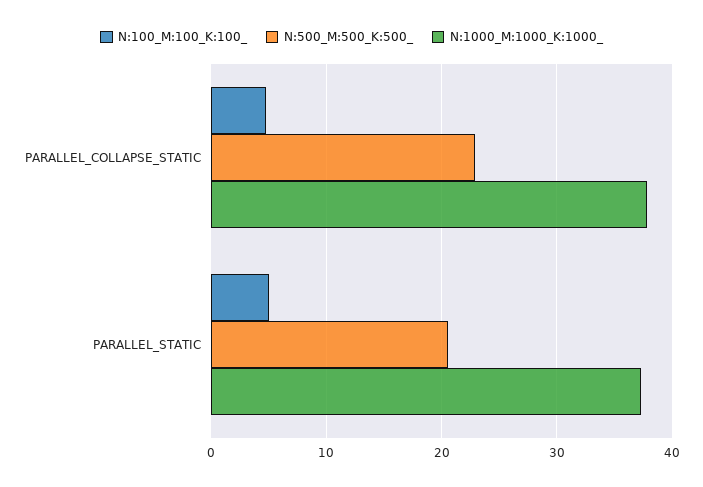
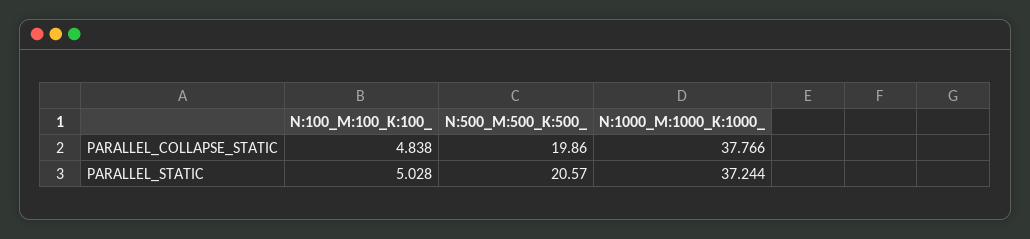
  {
    "N:100_M:100_K:100_": {
      "PARALLEL_COLLAPSE_STATIC": 4.838,
      "PARALLEL_STATIC": 5.028
    },
    "N:500_M:500_K:500_": {
-     "PARALLEL_COLLAPSE_STATIC": 23,
+     "PARALLEL_COLLAPSE_STATIC": 19.86,
      "PARALLEL_STATIC": 20.57
    },
    "N:1000_M:1000_K:1000_": {
      "PARALLEL_COLLAPSE_STATIC": 37.766,
      "PARALLEL_STATIC": 37.244
    }
  }

